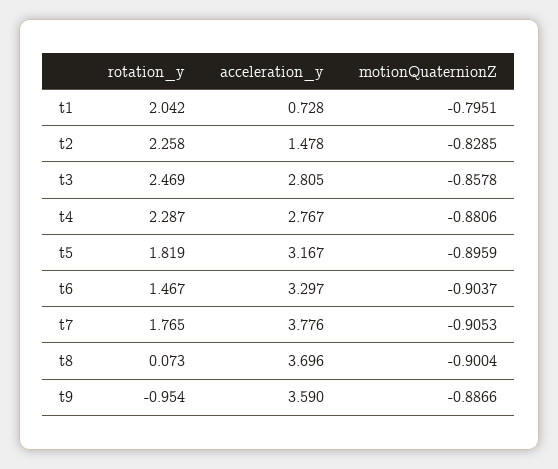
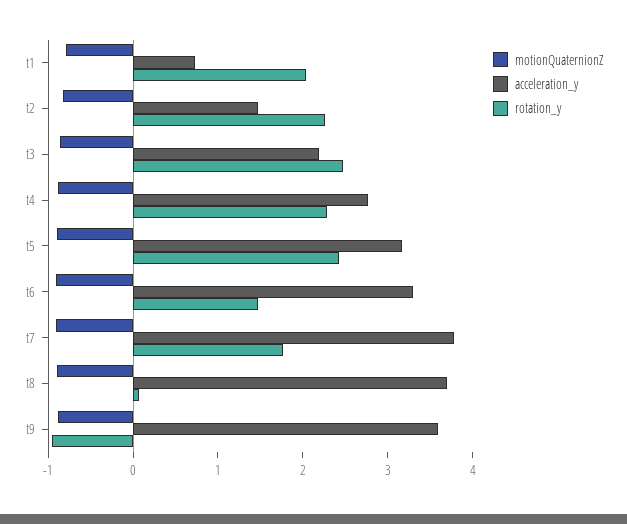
  {
    "rotation_y": {
      "t1": 2.042,
      "t2": 2.258,
      "t3": 2.469,
      "t4": 2.287,
-     "t5": 1.819,
+     "t5": 2.4,
      "t6": 1.467,
      "t7": 1.765,
      "t8": 0.073,
      "t9": -0.954
    },
    "acceleration_y": {
      "t1": 0.728,
      "t2": 1.478,
-     "t3": 2.805,
+     "t3": 2.2,
      "t4": 2.767,
      "t5": 3.167,
      "t6": 3.297,
      "t7": 3.776,
      "t8": 3.696,
      "t9": 3.59
    },
    "motionQuaternionZ": {
      "t1": -0.7951,
      "t2": -0.8285,
      "t3": -0.8578,
      "t4": -0.8806,
      "t5": -0.8959,
      "t6": -0.9037,
      "t7": -0.9053,
      "t8": -0.9004,
      "t9": -0.8866
    }
  }

